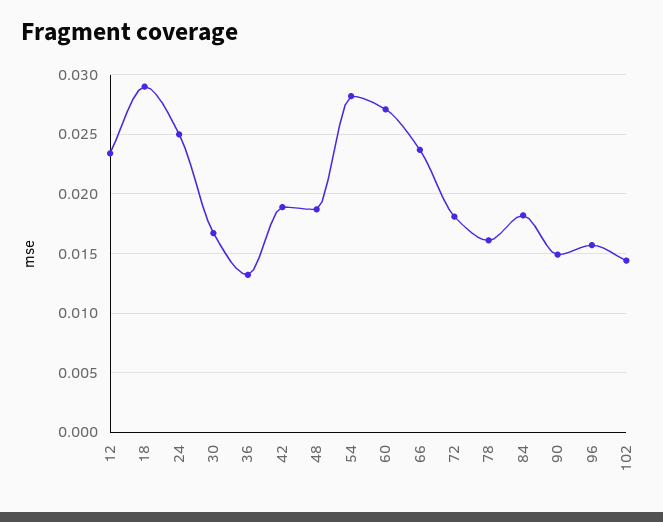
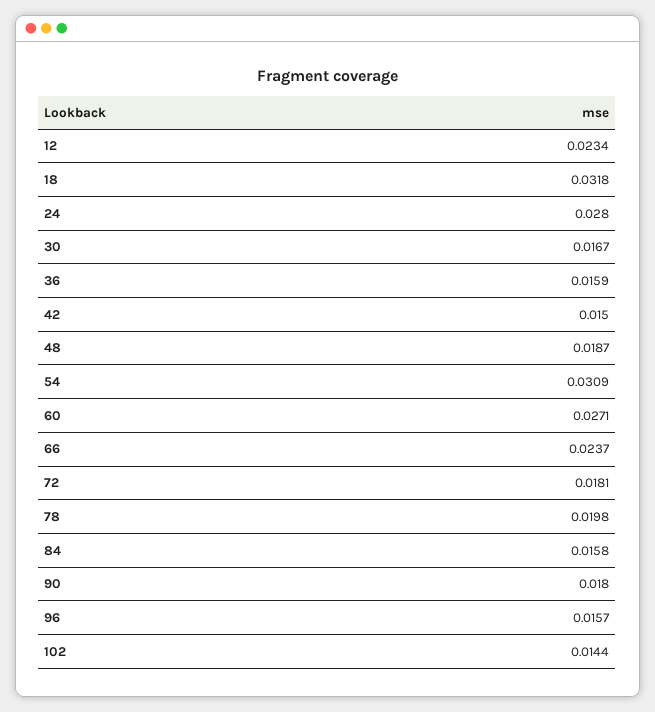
  {
    "12": 0.0234,
-   "18": 0.029,
+   "18": 0.0318,
-   "24": 0.025,
+   "24": 0.028,
    "30": 0.0167,
-   "36": 0.013,
+   "36": 0.0159,
-   "42": 0.019,
+   "42": 0.015,
    "48": 0.0187,
-   "54": 0.028,
+   "54": 0.0309,
    "60": 0.0271,
    "66": 0.0237,
    "72": 0.0181,
-   "78": 0.016,
+   "78": 0.0198,
-   "84": 0.018,
+   "84": 0.0158,
-   "90": 0.015,
+   "90": 0.018,
    "96": 0.0157,
    "102": 0.0144
  }

